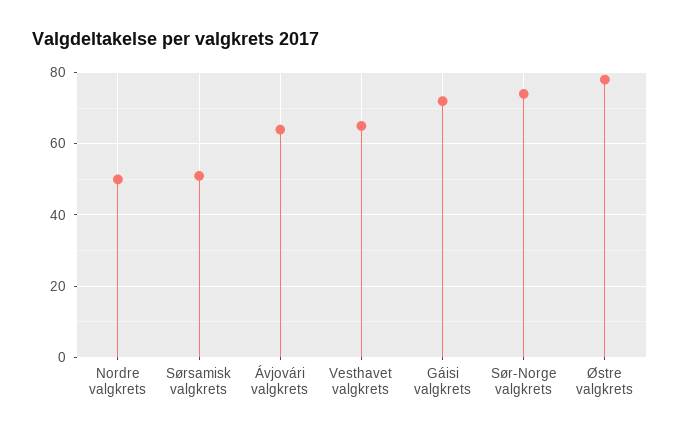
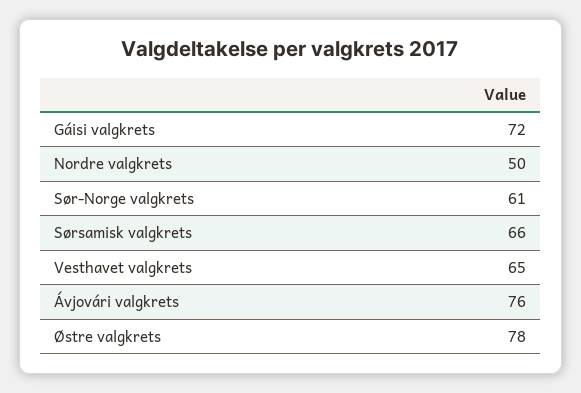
  {
    "Nordre valgkrets": 50,
-   "Sørsamisk valgkrets": 50,
+   "Sørsamisk valgkrets": 66,
-   "Ávjovári valgkrets": 65,
+   "Ávjovári valgkrets": 76,
    "Vesthavet valgkrets": 65,
    "Gáisi valgkrets": 72,
-   "Sør-Norge valgkrets": 75,
+   "Sør-Norge valgkrets": 61,
    "Østre valgkrets": 78
  }

